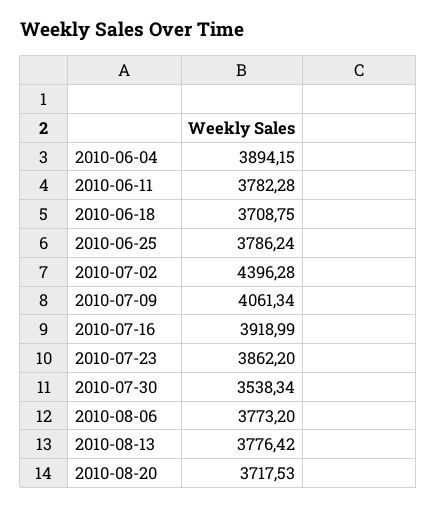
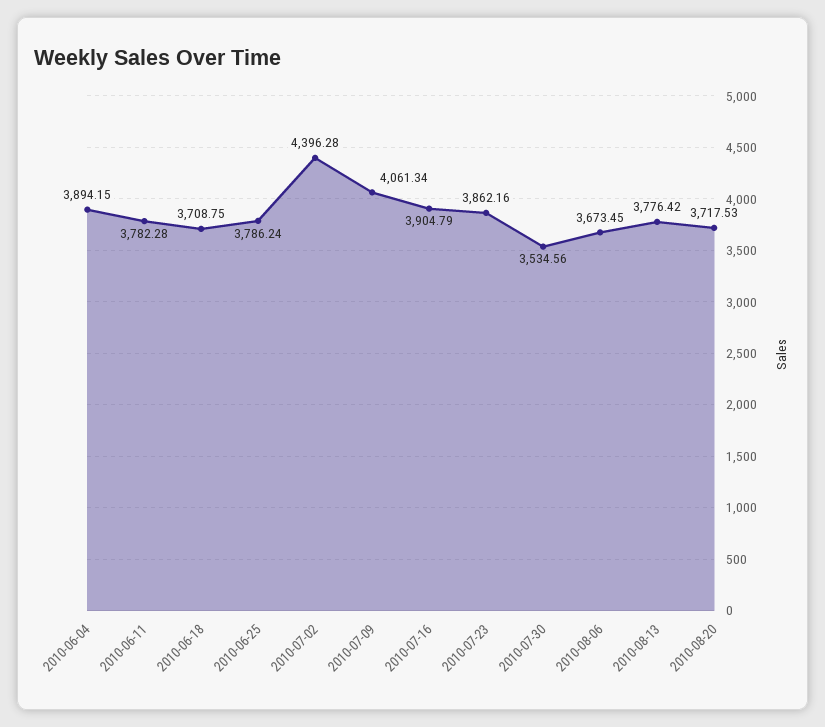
  {
    "2010-06-04": 3894.15,
    "2010-06-11": 3782.28,
    "2010-06-18": 3708.75,
    "2010-06-25": 3786.24,
    "2010-07-02": 4396.28,
    "2010-07-09": 4061.34,
-   "2010-07-16": 3918.99,
+   "2010-07-16": 3904.79,
-   "2010-07-23": 3862.2,
+   "2010-07-23": 3862.16,
-   "2010-07-30": 3538.34,
+   "2010-07-30": 3534.56,
-   "2010-08-06": 3773.2,
+   "2010-08-06": 3673.45,
    "2010-08-13": 3776.42,
    "2010-08-20": 3717.53
  }

